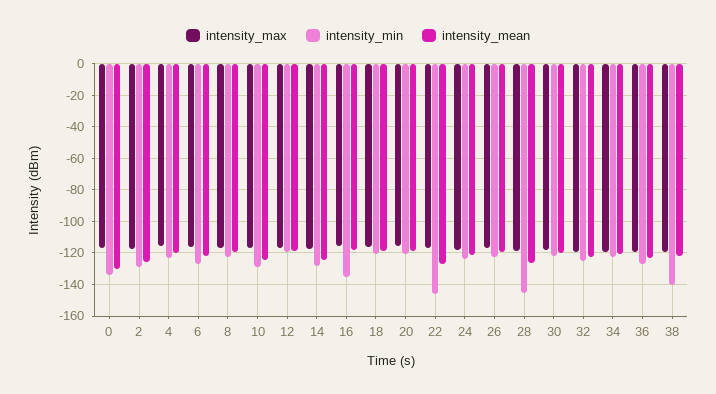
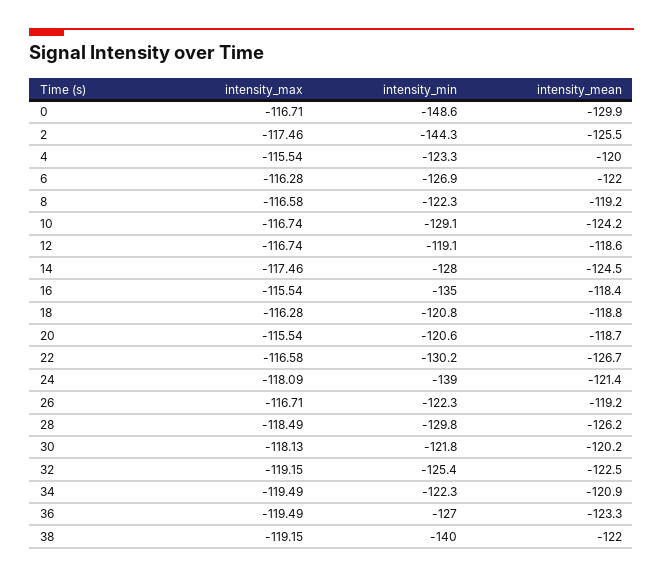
  {
    "intensity_max": {
      "0": -116.71,
      "2": -117.46,
      "4": -115.54,
      "6": -116.28,
      "8": -116.58,
      "10": -116.74,
      "12": -116.74,
      "14": -117.46,
      "16": -115.54,
      "18": -116.28,
      "20": -115.54,
      "22": -116.58,
      "24": -118.09,
      "26": -116.71,
      "28": -118.49,
      "30": -118.13,
      "32": -119.15,
      "34": -119.49,
      "36": -119.49,
      "38": -119.15
    },
    "intensity_min": {
-     "0": -135,
+     "0": -148.6,
-     "2": -130,
+     "2": -144.3,
      "4": -123.3,
      "6": -126.9,
      "8": -122.3,
      "10": -129.1,
      "12": -119.1,
      "14": -128,
      "16": -135,
      "18": -120.8,
      "20": -120.6,
-     "22": -145,
+     "22": -130.2,
-     "24": -125,
+     "24": -139,
      "26": -122.3,
-     "28": -145,
+     "28": -129.8,
      "30": -121.8,
      "32": -125.4,
      "34": -122.3,
      "36": -127,
      "38": -140
    },
    "intensity_mean": {
      "0": -129.9,
      "2": -125.5,
      "4": -120,
      "6": -122,
      "8": -119.2,
      "10": -124.2,
      "12": -118.6,
      "14": -124.5,
      "16": -118.4,
      "18": -118.8,
      "20": -118.7,
      "22": -126.7,
      "24": -121.4,
      "26": -119.2,
      "28": -126.2,
      "30": -120.2,
      "32": -122.5,
      "34": -120.9,
      "36": -123.3,
      "38": -122
    }
  }

